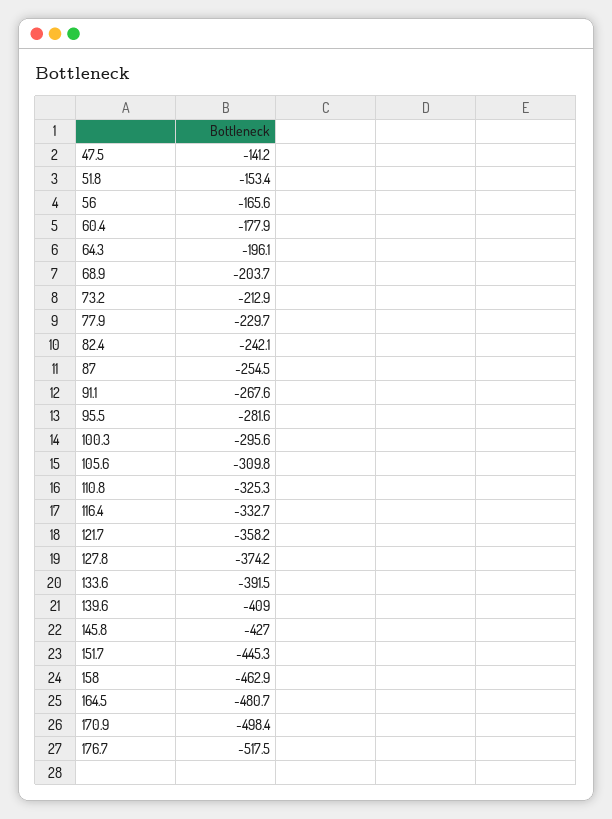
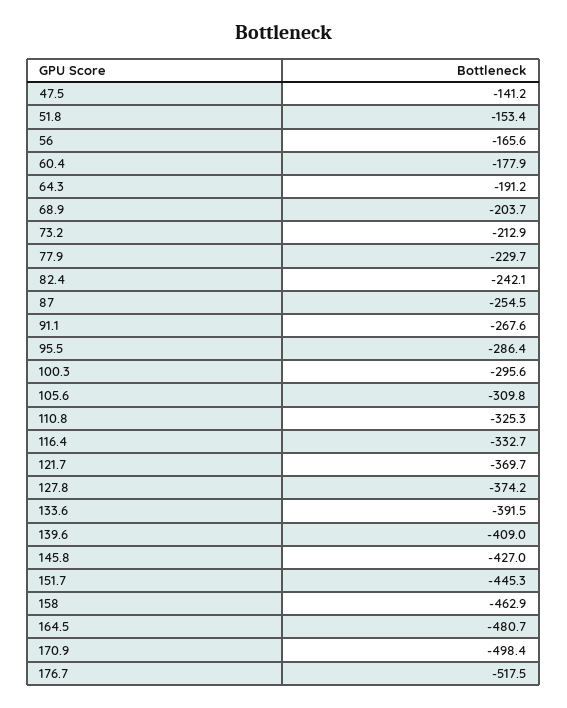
  {
    "47.5": -141.2,
    "51.8": -153.4,
    "56": -165.6,
    "60.4": -177.9,
-   "64.3": -196.1,
+   "64.3": -191.2,
    "68.9": -203.7,
    "73.2": -212.9,
    "77.9": -229.7,
    "82.4": -242.1,
    "87": -254.5,
    "91.1": -267.6,
-   "95.5": -281.6,
+   "95.5": -286.4,
    "100.3": -295.6,
    "105.6": -309.8,
    "110.8": -325.3,
    "116.4": -332.7,
-   "121.7": -358.2,
+   "121.7": -369.7,
    "127.8": -374.2,
    "133.6": -391.5,
    "139.6": -409,
    "145.8": -427,
    "151.7": -445.3,
    "158": -462.9,
    "164.5": -480.7,
    "170.9": -498.4,
    "176.7": -517.5
  }

